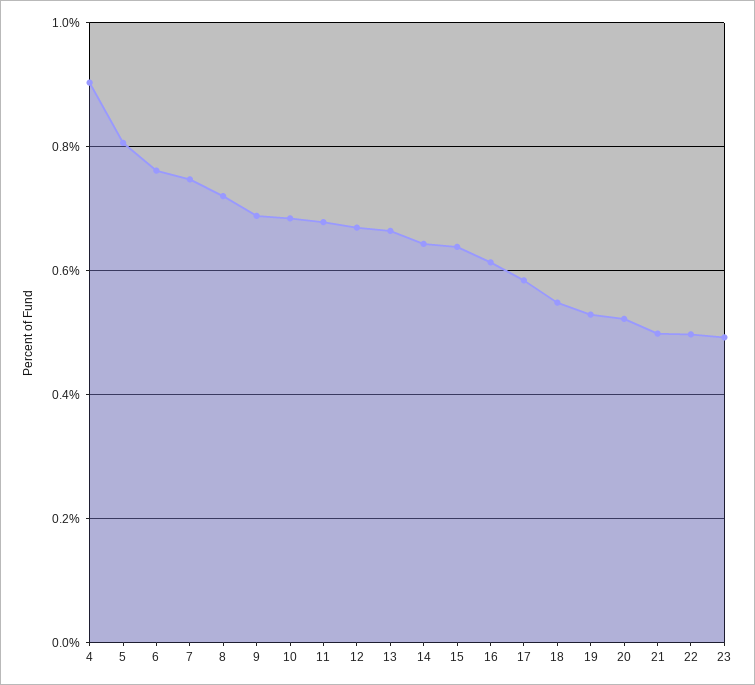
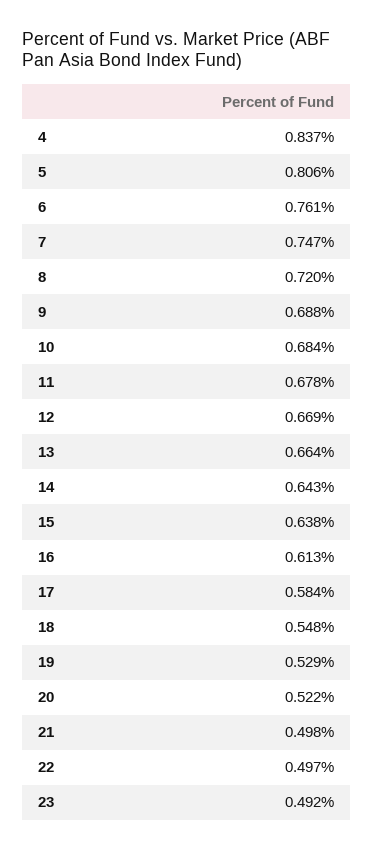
  {
-   "4": 0.9,
+   "4": 0.837,
    "5": 0.806,
    "6": 0.761,
    "7": 0.747,
    "8": 0.72,
    "9": 0.688,
    "10": 0.684,
    "11": 0.678,
    "12": 0.669,
    "13": 0.664,
    "14": 0.643,
    "15": 0.638,
    "16": 0.613,
    "17": 0.584,
    "18": 0.548,
    "19": 0.529,
    "20": 0.522,
    "21": 0.498,
    "22": 0.497,
    "23": 0.492
  }

